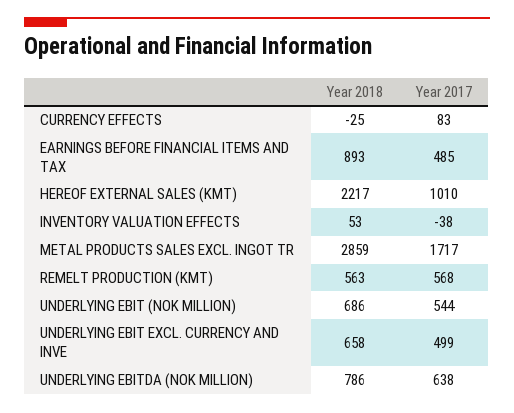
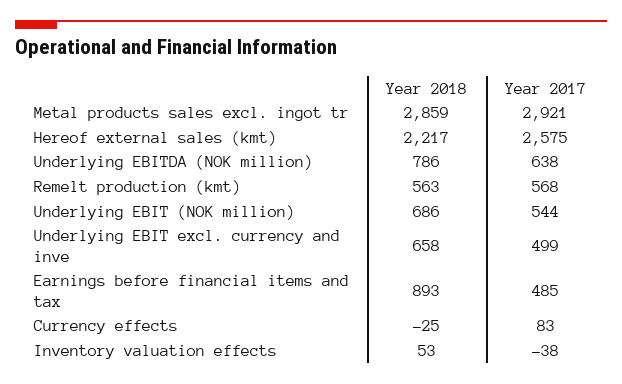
  {
    "Year 2018": {
      "CURRENCY EFFECTS": -25,
      "EARNINGS BEFORE FINANCIAL ITEMS AND TAX": 893,
      "HEREOF EXTERNAL SALES (KMT)": 2217,
      "INVENTORY VALUATION EFFECTS": 53,
      "METAL PRODUCTS SALES EXCL. INGOT TR": 2859,
      "REMELT PRODUCTION (KMT)": 563,
      "UNDERLYING EBIT (NOK MILLION)": 686,
      "UNDERLYING EBIT EXCL. CURRENCY AND INVE": 658,
      "UNDERLYING EBITDA (NOK MILLION)": 786
    },
    "Year 2017": {
      "CURRENCY EFFECTS": 83,
      "EARNINGS BEFORE FINANCIAL ITEMS AND TAX": 485,
-     "HEREOF EXTERNAL SALES (KMT)": 1010,
+     "HEREOF EXTERNAL SALES (KMT)": 2575,
      "INVENTORY VALUATION EFFECTS": -38,
-     "METAL PRODUCTS SALES EXCL. INGOT TR": 1717,
+     "METAL PRODUCTS SALES EXCL. INGOT TR": 2921,
      "REMELT PRODUCTION (KMT)": 568,
      "UNDERLYING EBIT (NOK MILLION)": 544,
      "UNDERLYING EBIT EXCL. CURRENCY AND INVE": 499,
      "UNDERLYING EBITDA (NOK MILLION)": 638
    }
  }

